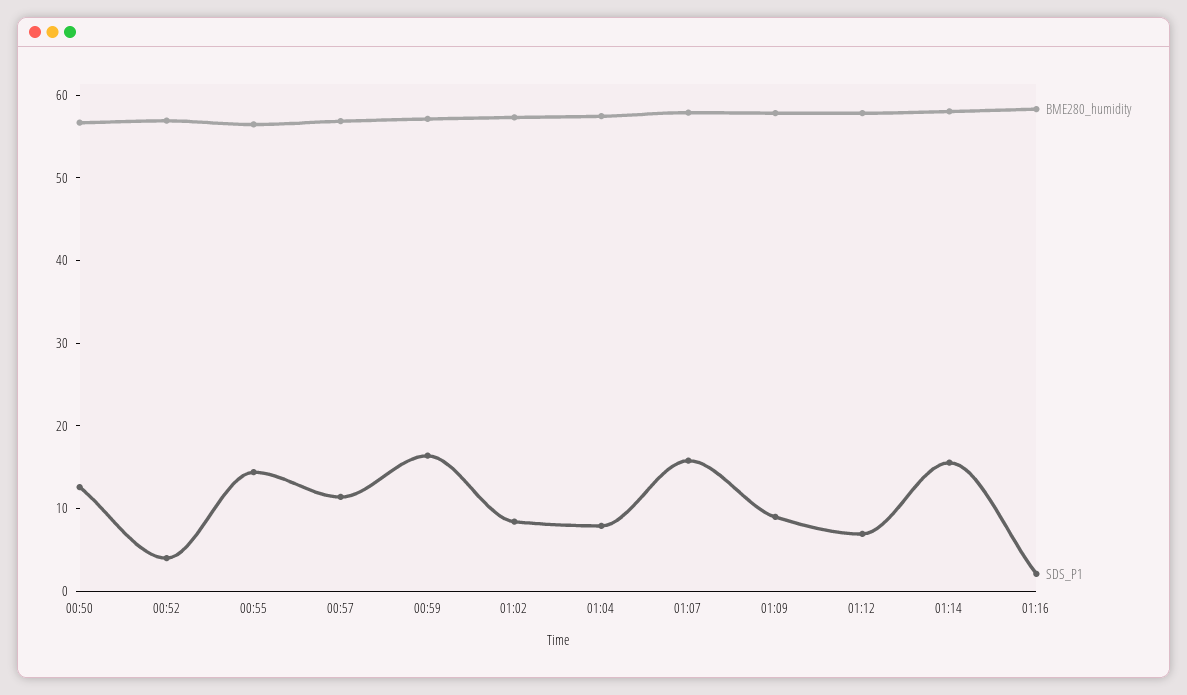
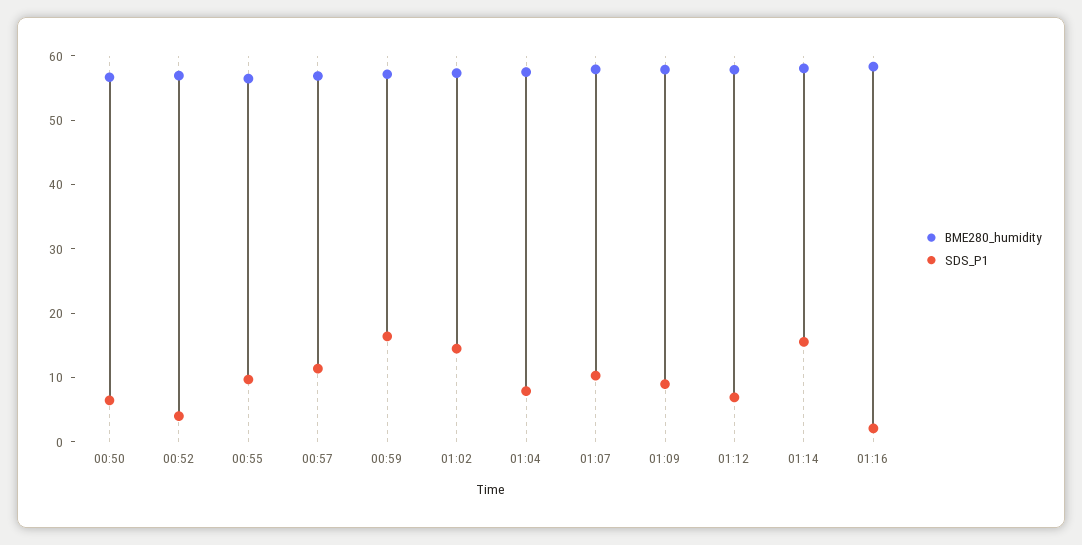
  {
    "BME280_humidity": {
      "00:50": 56,
      "00:52": 56,
      "00:55": 56,
      "00:57": 56,
      "00:59": 58,
      "01:02": 58,
      "01:04": 58,
      "01:07": 58,
      "01:09": 58,
      "01:12": 58,
      "01:14": 58,
      "01:16": 58
    },
    "SDS_P1": {
-     "00:50": 12,
+     "00:50": 6,
      "00:52": 4,
-     "00:55": 14,
+     "00:55": 10,
      "00:57": 12,
      "00:59": 16,
-     "01:02": 8,
+     "01:02": 14,
      "01:04": 8,
-     "01:07": 16,
+     "01:07": 10,
      "01:09": 8,
      "01:12": 6,
      "01:14": 16,
      "01:16": 2
    }
  }

